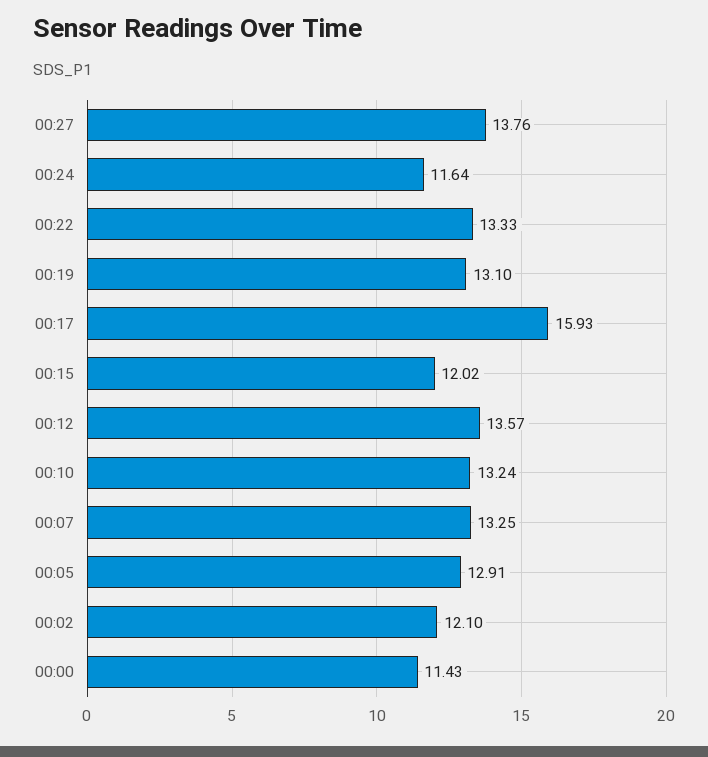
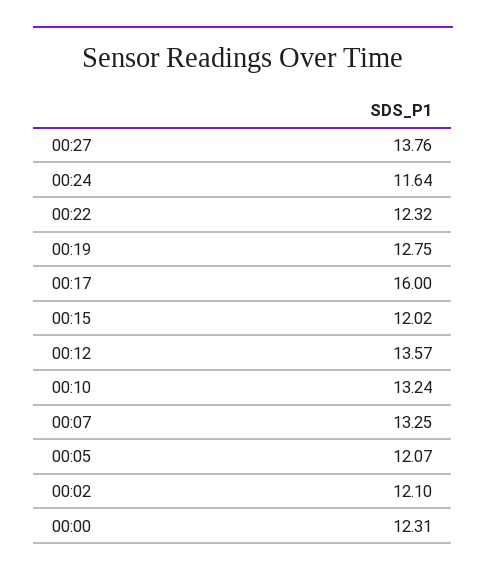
  {
    "00:27": 13.76,
    "00:24": 11.64,
-   "00:22": 13.33,
+   "00:22": 12.32,
-   "00:19": 13.1,
+   "00:19": 12.75,
-   "00:17": 15.93,
+   "00:17": 16,
    "00:15": 12.02,
    "00:12": 13.57,
    "00:10": 13.24,
    "00:07": 13.25,
-   "00:05": 12.91,
+   "00:05": 12.07,
    "00:02": 12.1,
-   "00:00": 11.43
+   "00:00": 12.31
  }

